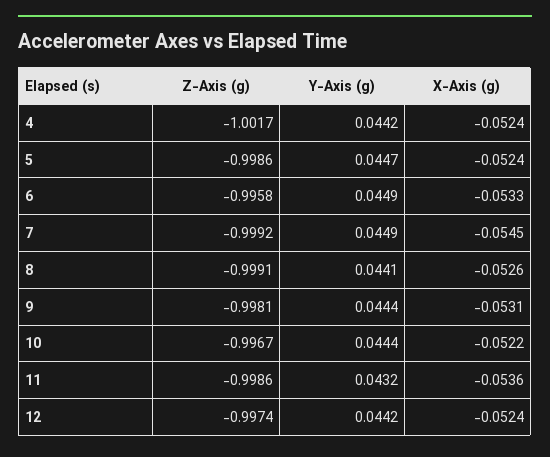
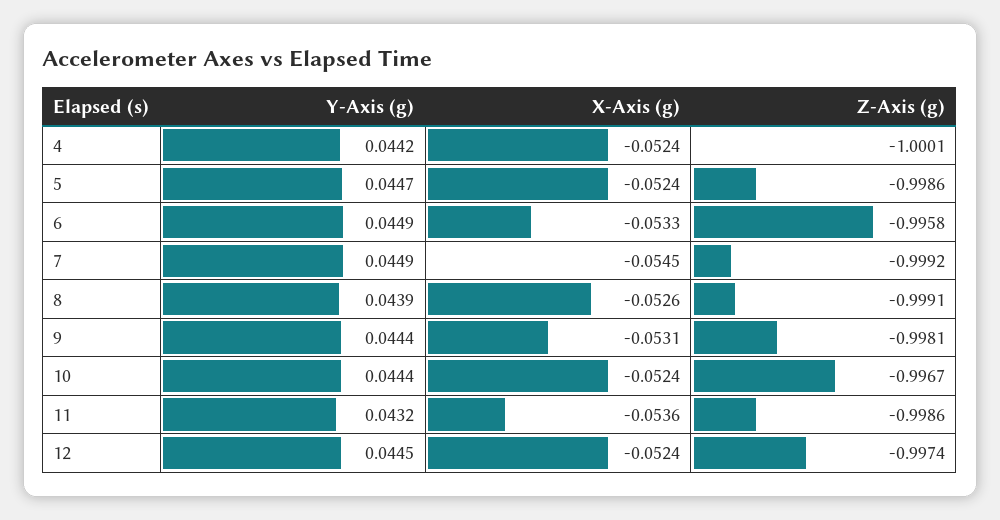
  {
    "Z-Axis (g)": {
-     "4": -1.0017,
+     "4": -1.0001,
      "5": -0.9986,
      "6": -0.9958,
      "7": -0.9992,
      "8": -0.9991,
      "9": -0.9981,
      "10": -0.9967,
      "11": -0.9986,
      "12": -0.9974
    },
    "Y-Axis (g)": {
      "4": 0.0442,
      "5": 0.0447,
      "6": 0.0449,
      "7": 0.0449,
-     "8": 0.0441,
+     "8": 0.0439,
      "9": 0.0444,
      "10": 0.0444,
      "11": 0.0432,
-     "12": 0.0442
+     "12": 0.0445
    },
    "X-Axis (g)": {
      "4": -0.0524,
      "5": -0.0524,
      "6": -0.0533,
      "7": -0.0545,
      "8": -0.0526,
      "9": -0.0531,
-     "10": -0.0522,
+     "10": -0.0524,
      "11": -0.0536,
      "12": -0.0524
    }
  }

